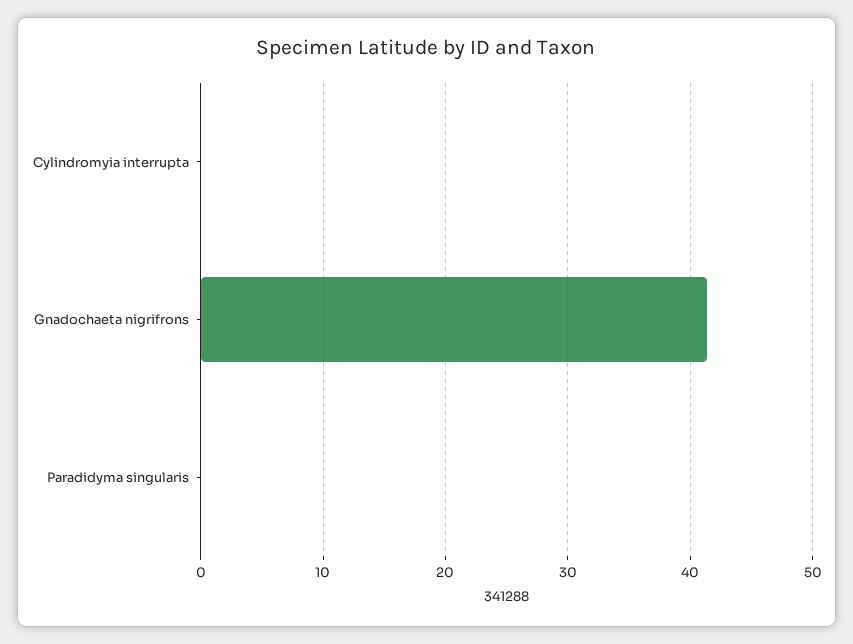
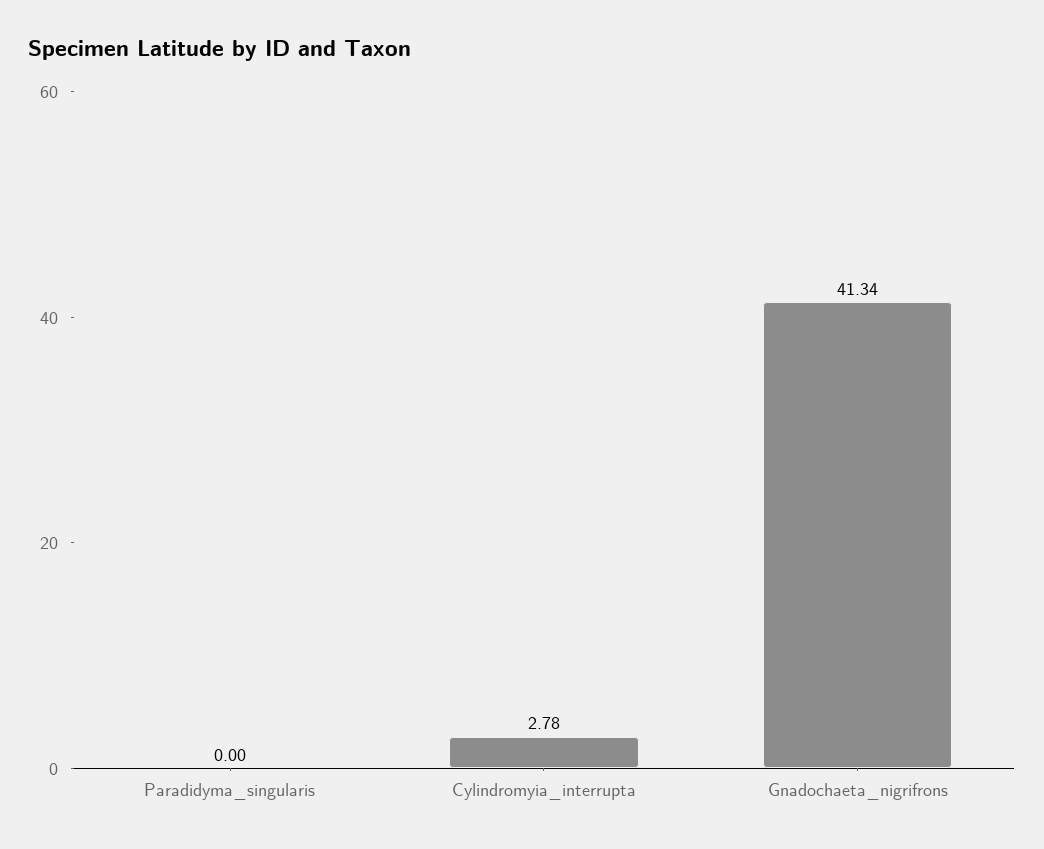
  {
-   "Cylindromyia interrupta": 0,
+   "Cylindromyia interrupta": 2.78,
    "Gnadochaeta nigrifrons": 41.34,
    "Paradidyma singularis": 0
  }

